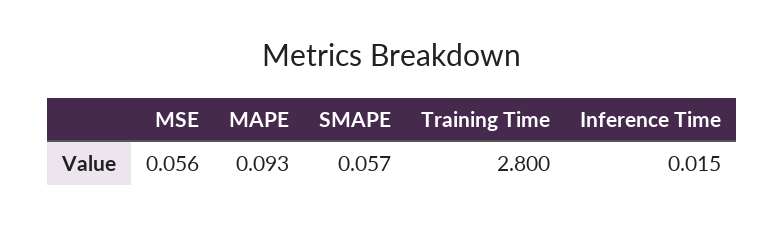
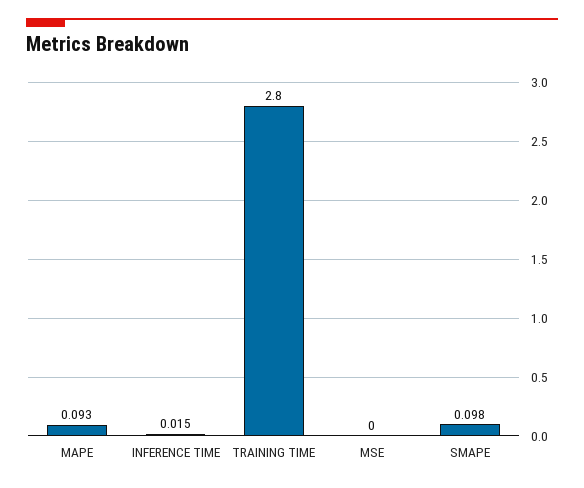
  {
-   "MSE": 0.056,
+   "MSE": 0,
    "MAPE": 0.093,
-   "SMAPE": 0.057,
+   "SMAPE": 0.098,
    "Training Time": 2.8,
    "Inference Time": 0.015
  }

